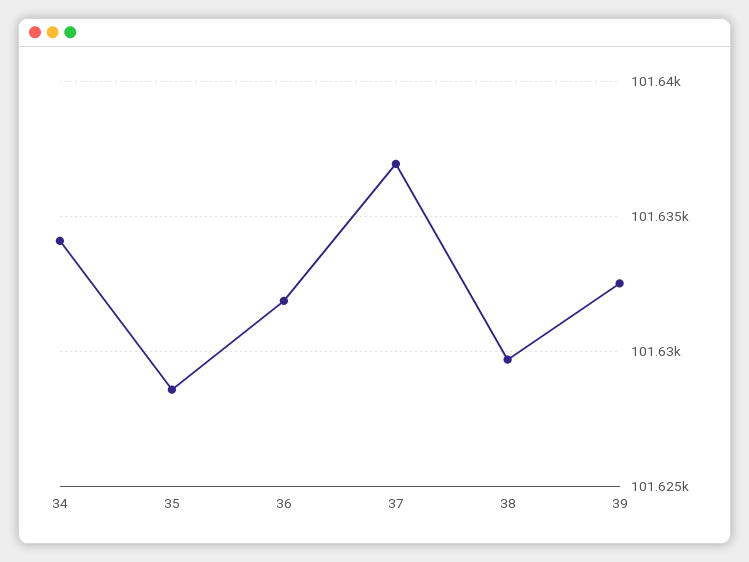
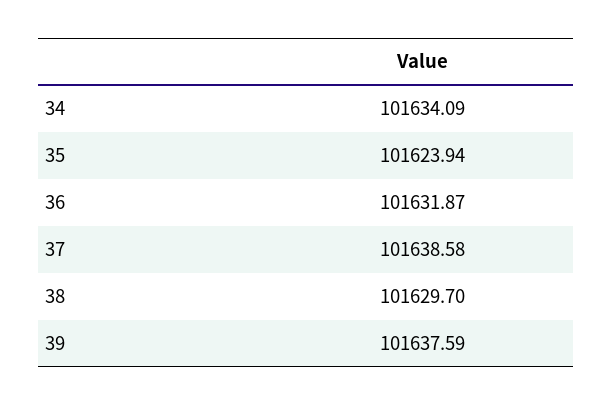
  {
    "34": 101634.09,
-   "35": 101628.5,
+   "35": 101623.94,
    "36": 101631.87,
-   "37": 101637,
+   "37": 101638.58,
    "38": 101629.7,
-   "39": 101632.5
+   "39": 101637.59
  }

